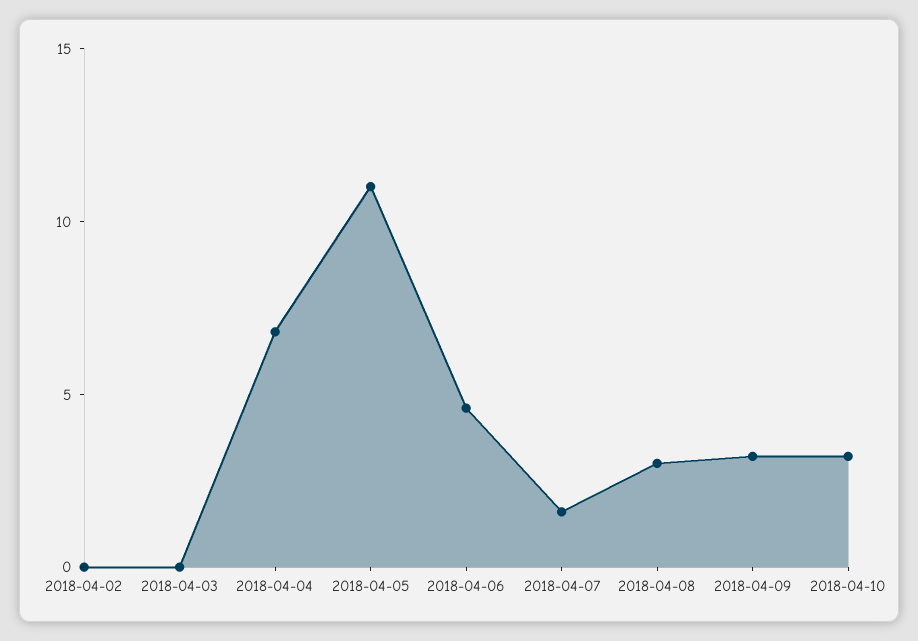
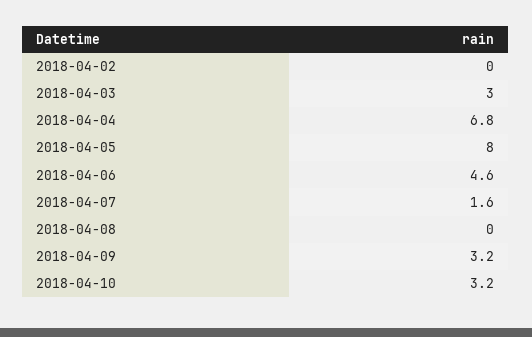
  {
    "2018-04-02": 0,
-   "2018-04-03": 0,
+   "2018-04-03": 3,
    "2018-04-04": 6.8,
-   "2018-04-05": 11,
+   "2018-04-05": 8,
    "2018-04-06": 4.6,
    "2018-04-07": 1.6,
-   "2018-04-08": 3,
+   "2018-04-08": 0,
    "2018-04-09": 3.2,
    "2018-04-10": 3.2
  }

